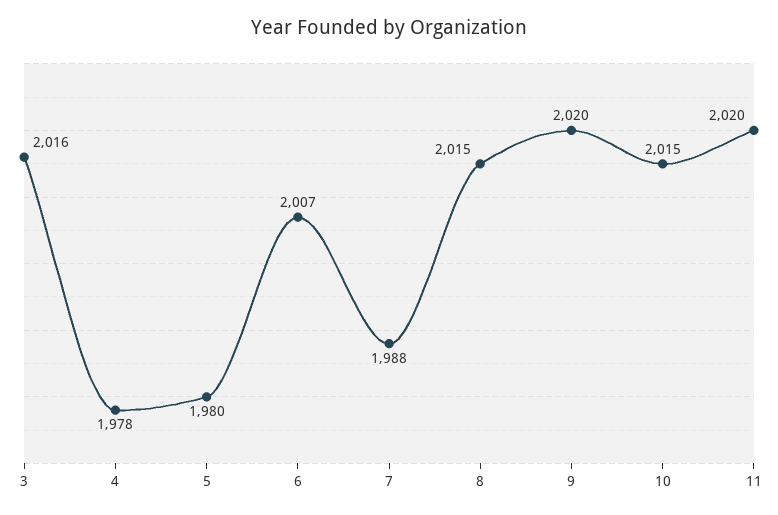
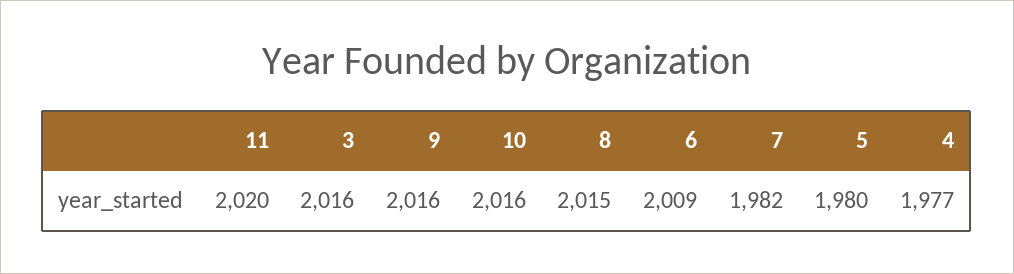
  {
    "3": 2016,
-   "4": 1978,
+   "4": 1977,
    "5": 1980,
-   "6": 2007,
+   "6": 2009,
-   "7": 1988,
+   "7": 1982,
    "8": 2015,
-   "9": 2020,
+   "9": 2016,
-   "10": 2015,
+   "10": 2016,
    "11": 2020
  }

